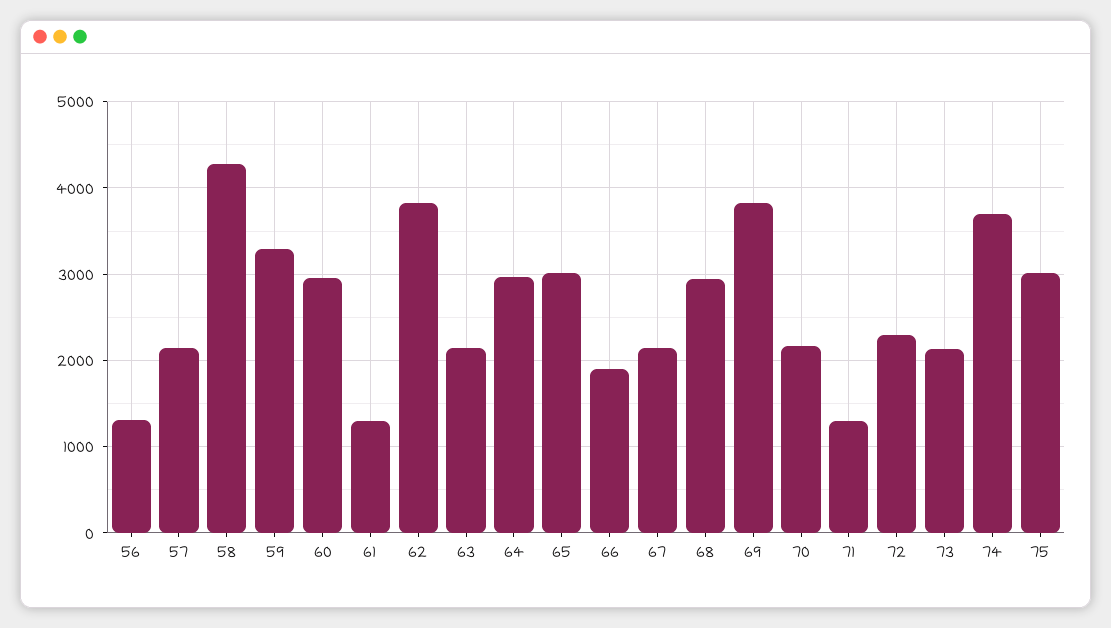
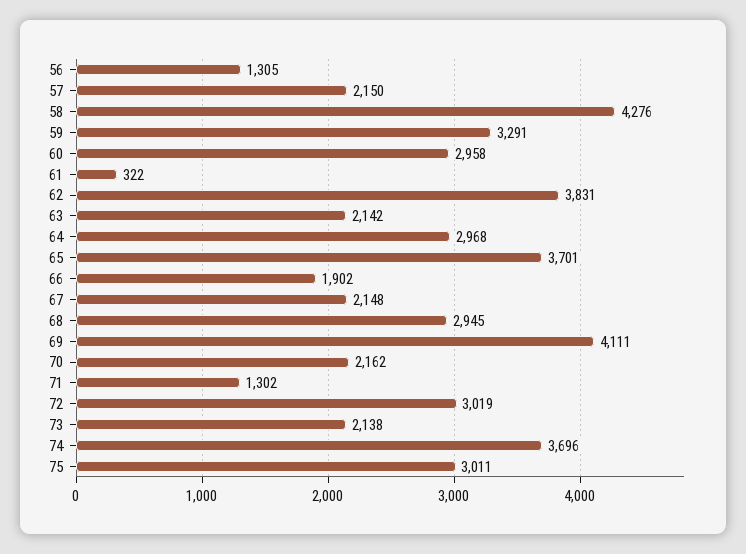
  {
    "56": 1305,
    "57": 2150,
    "58": 4276,
    "59": 3291,
    "60": 2958,
-   "61": 1300,
+   "61": 322,
    "62": 3831,
    "63": 2142,
    "64": 2968,
-   "65": 3000,
+   "65": 3701,
    "66": 1902,
    "67": 2148,
    "68": 2945,
-   "69": 3800,
+   "69": 4111,
    "70": 2162,
    "71": 1302,
-   "72": 2300,
+   "72": 3019,
    "73": 2138,
    "74": 3696,
    "75": 3011
  }

